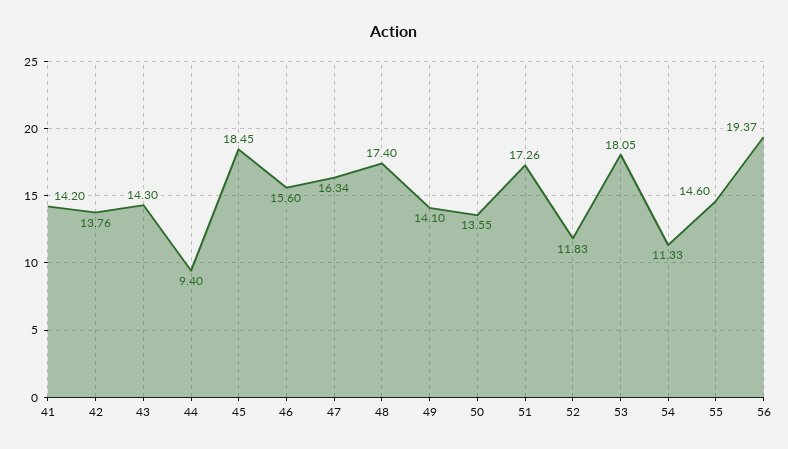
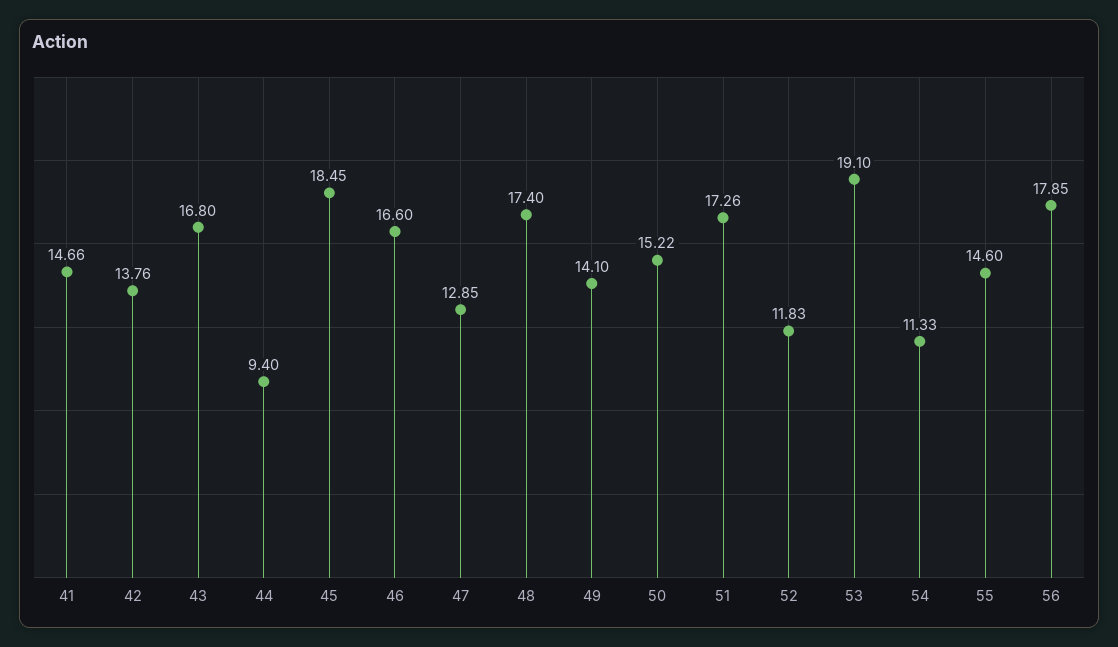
  {
-   "41": 14.2,
+   "41": 14.66,
    "42": 13.76,
-   "43": 14.3,
+   "43": 16.8,
    "44": 9.4,
    "45": 18.45,
-   "46": 15.6,
+   "46": 16.6,
-   "47": 16.34,
+   "47": 12.85,
    "48": 17.4,
    "49": 14.1,
-   "50": 13.55,
+   "50": 15.22,
    "51": 17.26,
    "52": 11.83,
-   "53": 18.05,
+   "53": 19.1,
    "54": 11.33,
    "55": 14.6,
-   "56": 19.37
+   "56": 17.85
  }

